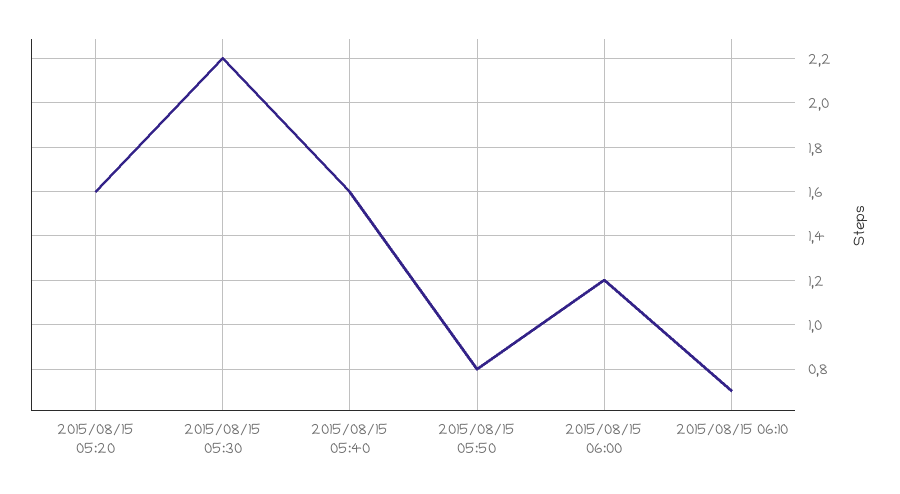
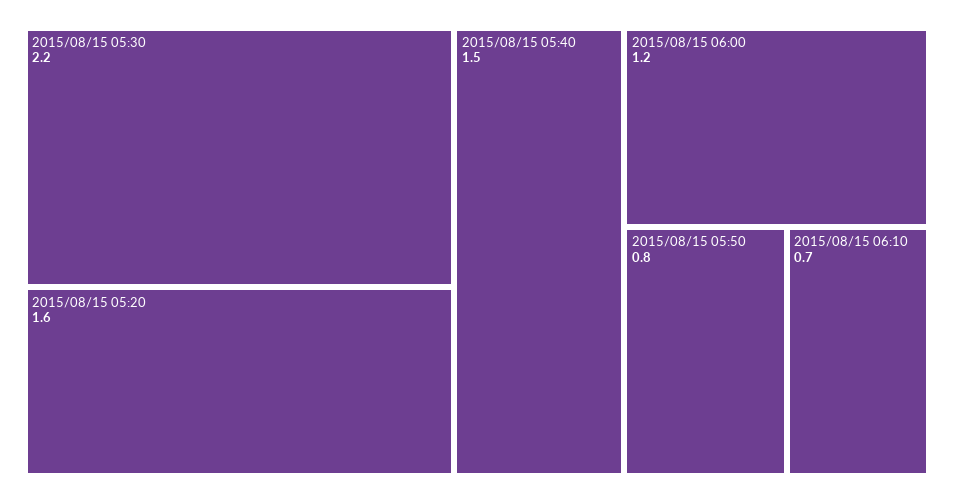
  {
    "2015/08/15 05:20": 1.6,
    "2015/08/15 05:30": 2.2,
-   "2015/08/15 05:40": 1.6,
+   "2015/08/15 05:40": 1.5,
    "2015/08/15 05:50": 0.8,
    "2015/08/15 06:00": 1.2,
    "2015/08/15 06:10": 0.7
  }

